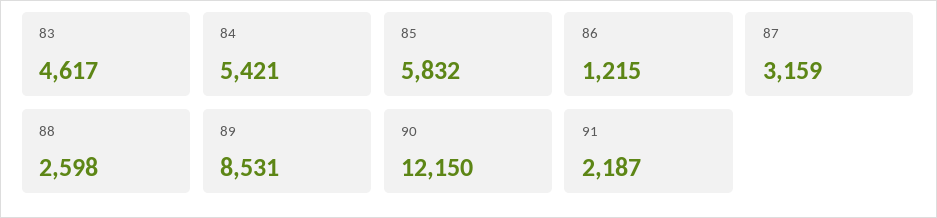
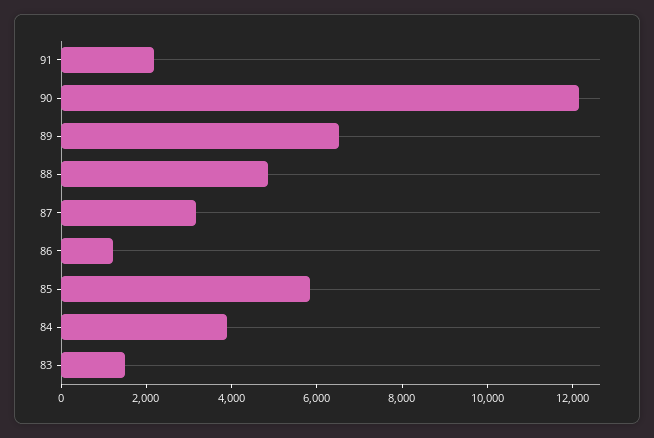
  {
-   "83": 4617,
+   "83": 1500,
-   "84": 5421,
+   "84": 4000,
    "85": 5832,
    "86": 1215,
    "87": 3159,
-   "88": 2598,
+   "88": 5000,
-   "89": 8531,
+   "89": 6500,
    "90": 12150,
    "91": 2187
  }

